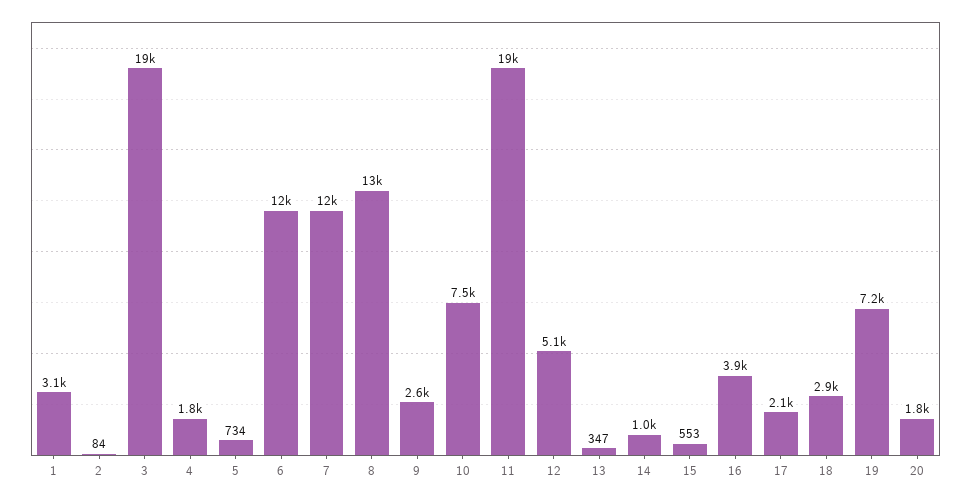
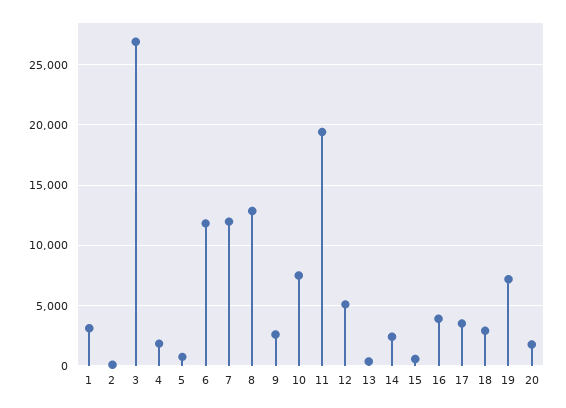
  {
    "1": 3100,
    "2": 84,
-   "3": 19000,
+   "3": 27000,
    "4": 1800,
    "5": 734,
    "6": 12000,
    "7": 12000,
    "8": 13000,
    "9": 2600,
    "10": 7500,
    "11": 19000,
    "12": 5100,
    "13": 347,
-   "14": 1000,
+   "14": 2500,
    "15": 553,
    "16": 3900,
-   "17": 2100,
+   "17": 3500,
    "18": 2900,
    "19": 7200,
    "20": 1800
  }

